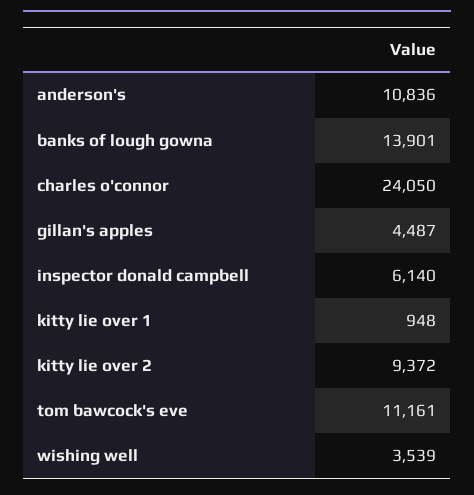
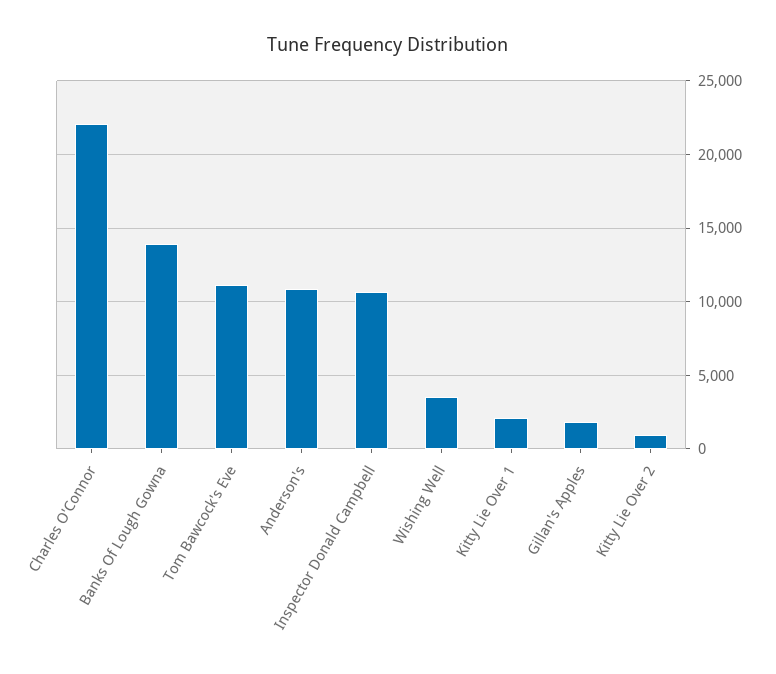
  {
    "anderson's": 10836,
    "banks of lough gowna": 13901,
-   "charles o'connor": 24050,
+   "charles o'connor": 22000,
-   "gillan's apples": 4487,
+   "gillan's apples": 2000,
-   "inspector donald campbell": 6140,
+   "inspector donald campbell": 10500,
-   "kitty lie over 1": 948,
+   "kitty lie over 1": 2000,
-   "kitty lie over 2": 9372,
+   "kitty lie over 2": 1000,
    "tom bawcock's eve": 11161,
    "wishing well": 3539
  }

